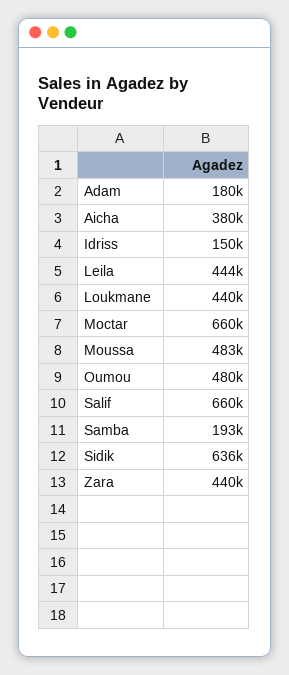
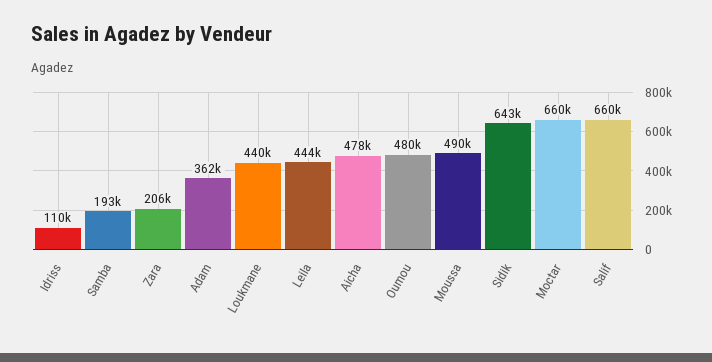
  {
-   "Adam": 180000,
+   "Adam": 362000,
-   "Aicha": 380000,
+   "Aicha": 478000,
-   "Idriss": 150000,
+   "Idriss": 110000,
    "Leila": 444000,
    "Loukmane": 440000,
    "Moctar": 660000,
-   "Moussa": 483000,
+   "Moussa": 490000,
    "Oumou": 480000,
    "Salif": 660000,
    "Samba": 193000,
-   "Sidik": 636000,
+   "Sidik": 643000,
-   "Zara": 440000
+   "Zara": 206000
  }

